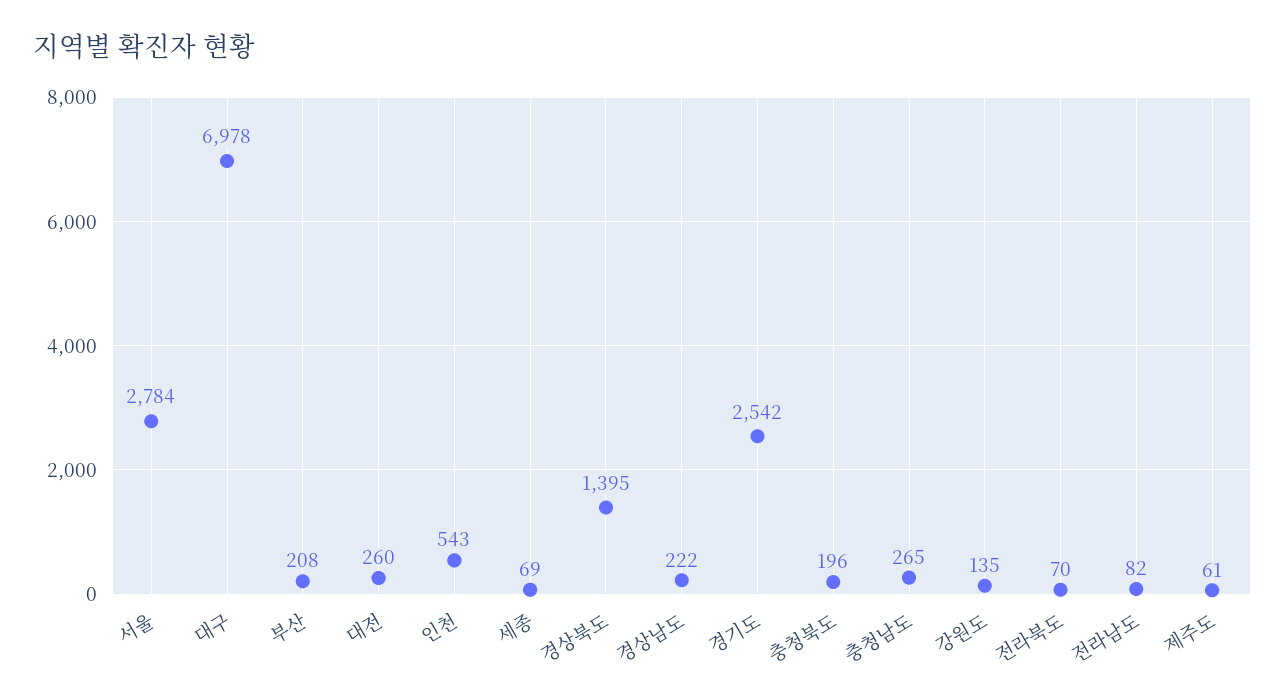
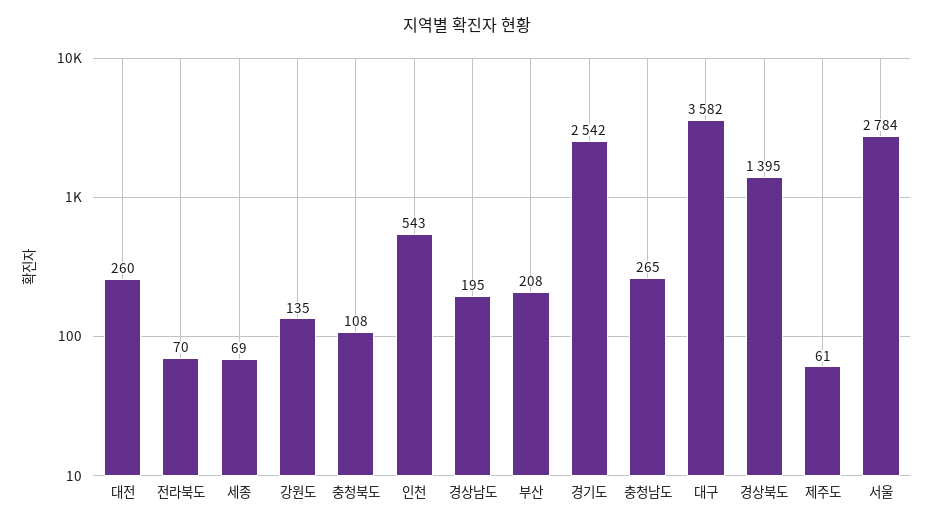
  {
    "서울": 2784,
-   "대구": 6978,
+   "대구": 3582,
    "부산": 208,
    "대전": 260,
    "인천": 543,
    "세종": 69,
    "경상북도": 1395,
-   "경상남도": 222,
+   "경상남도": 195,
    "경기도": 2542,
-   "충청북도": 196,
+   "충청북도": 108,
    "충청남도": 265,
    "강원도": 135,
    "전라북도": 70,
-   "전라남도": 82,
    "제주도": 61
  }

